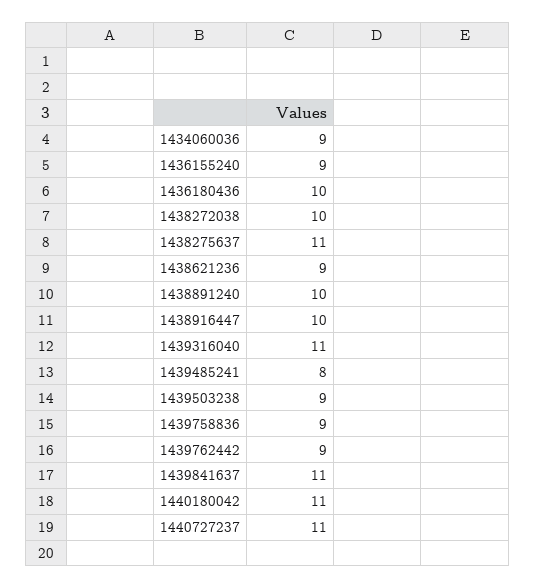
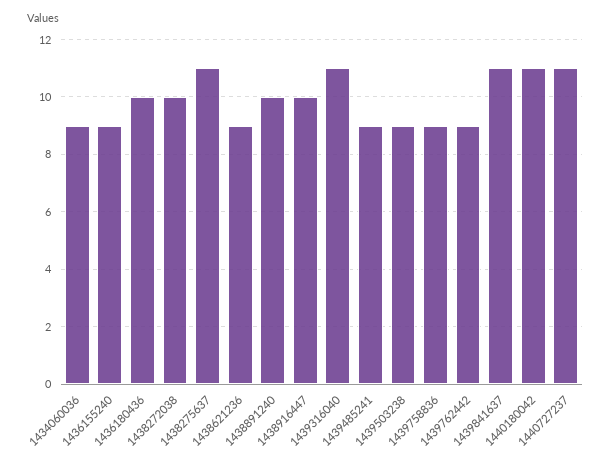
  {
    "1434060036": 9,
    "1436155240": 9,
    "1436180436": 10,
    "1438272038": 10,
    "1438275637": 11,
    "1438621236": 9,
    "1438891240": 10,
    "1438916447": 10,
    "1439316040": 11,
-   "1439485241": 8,
+   "1439485241": 9,
    "1439503238": 9,
    "1439758836": 9,
    "1439762442": 9,
    "1439841637": 11,
    "1440180042": 11,
    "1440727237": 11
  }

